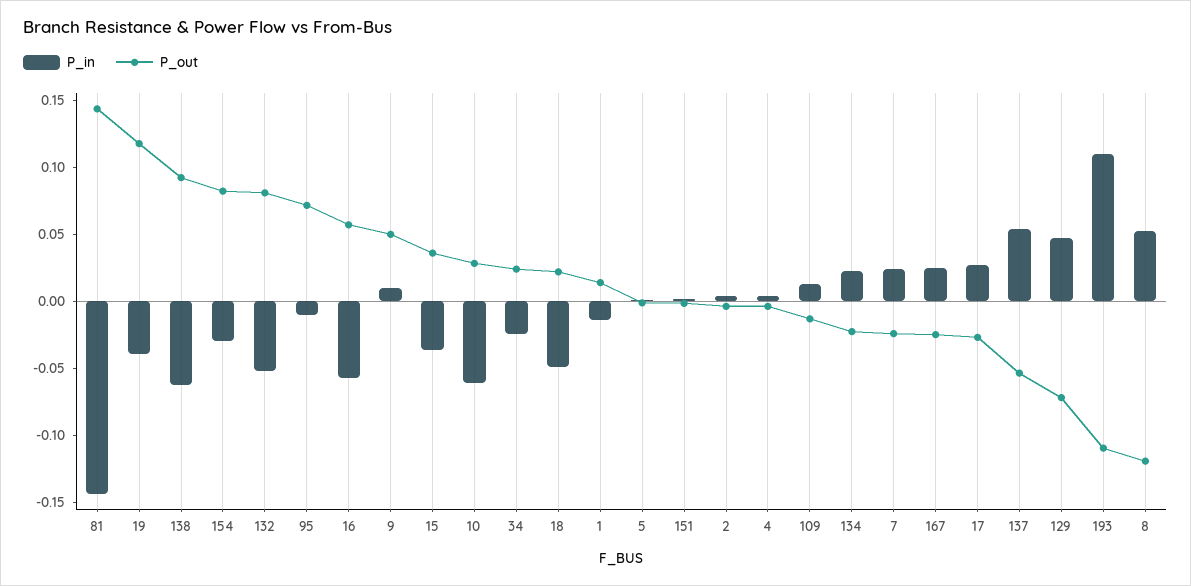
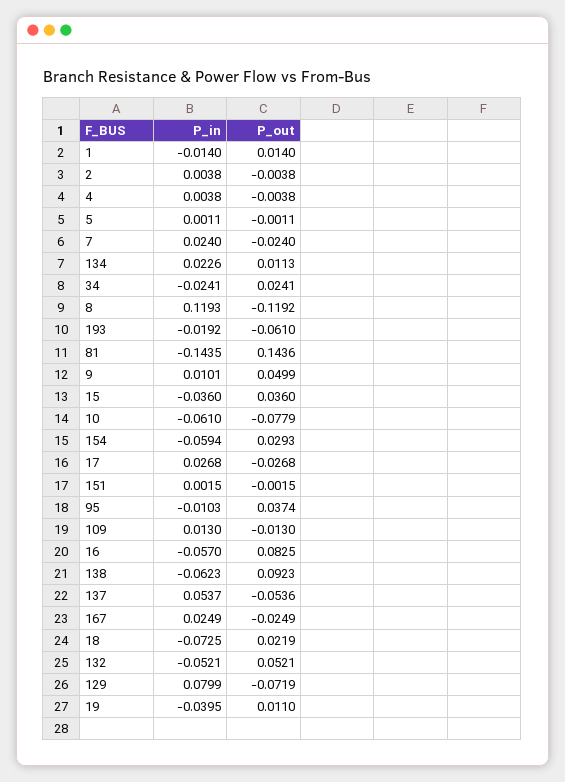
  {
    "P_in": {
      "81": -0.1435,
      "19": -0.0395,
      "138": -0.0623,
-     "154": -0.03,
+     "154": -0.0594,
      "132": -0.0521,
      "95": -0.0103,
      "16": -0.057,
      "9": 0.0101,
      "15": -0.036,
      "10": -0.061,
      "34": -0.0241,
-     "18": -0.05,
+     "18": -0.0725,
      "1": -0.014,
      "5": 0.0011,
      "151": 0.0015,
      "2": 0.0038,
      "4": 0.0038,
      "109": 0.013,
      "134": 0.0226,
      "7": 0.024,
      "167": 0.0249,
      "17": 0.0268,
      "137": 0.0537,
-     "129": 0.05,
+     "129": 0.0799,
-     "193": 0.11,
+     "193": -0.0192,
-     "8": 0.05
+     "8": 0.1193
    },
    "P_out": {
      "81": 0.1436,
-     "19": 0.12,
+     "19": 0.011,
      "138": 0.0923,
-     "154": 0.08,
+     "154": 0.0293,
-     "132": 0.08,
+     "132": 0.0521,
-     "95": 0.07,
+     "95": 0.0374,
-     "16": 0.06,
+     "16": 0.0825,
      "9": 0.0499,
      "15": 0.036,
-     "10": 0.03,
+     "10": -0.0779,
      "34": 0.0241,
      "18": 0.0219,
      "1": 0.014,
      "5": -0.0011,
      "151": -0.0015,
      "2": -0.0038,
      "4": -0.0038,
      "109": -0.013,
-     "134": -0.02,
+     "134": 0.0113,
      "7": -0.024,
      "167": -0.0249,
      "17": -0.0268,
      "137": -0.0536,
      "129": -0.0719,
-     "193": -0.11,
+     "193": -0.061,
      "8": -0.1192
    }
  }

